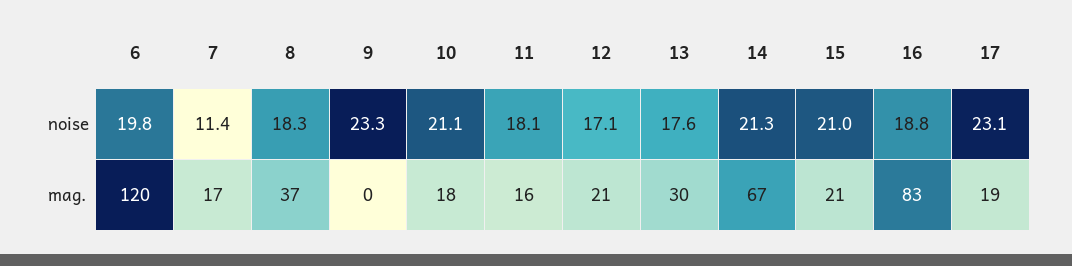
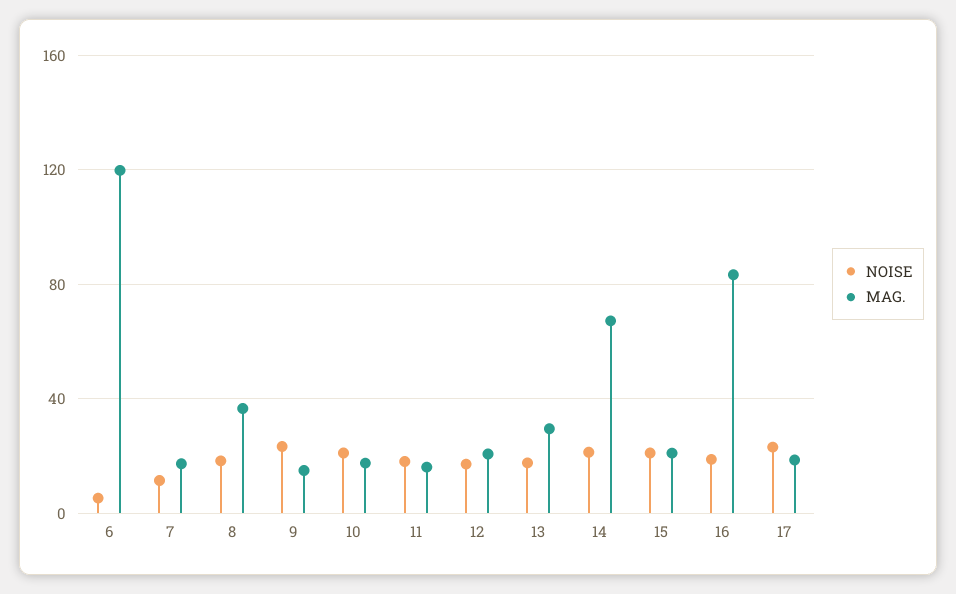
  {
    "noise": {
-     "6": 19.8,
+     "6": 5,
      "7": 11.4,
      "8": 18.3,
      "9": 23.3,
      "10": 21.1,
      "11": 18.1,
      "12": 17.1,
      "13": 17.6,
      "14": 21.3,
      "15": 21,
      "16": 18.8,
      "17": 23.1
    },
    "mag.": {
      "6": 120,
      "7": 17,
      "8": 37,
-     "9": 0,
+     "9": 15,
      "10": 18,
      "11": 16,
      "12": 21,
      "13": 30,
      "14": 67,
      "15": 21,
      "16": 83,
      "17": 19
    }
  }

